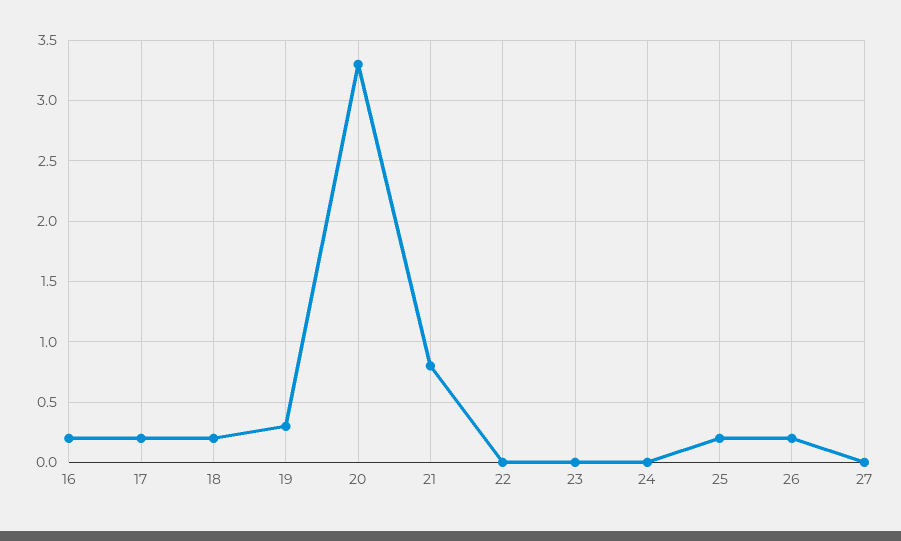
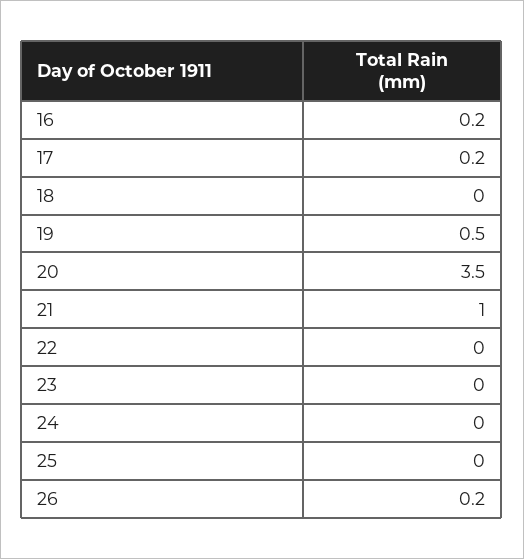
  {
    "16": 0.2,
    "17": 0.2,
-   "18": 0.2,
+   "18": 0,
-   "19": 0.3,
+   "19": 0.5,
-   "20": 3.3,
+   "20": 3.5,
-   "21": 0.8,
+   "21": 1,
    "22": 0,
    "23": 0,
    "24": 0,
-   "25": 0.2,
+   "25": 0,
-   "26": 0.2,
+   "26": 0.2
-   "27": 0
  }

